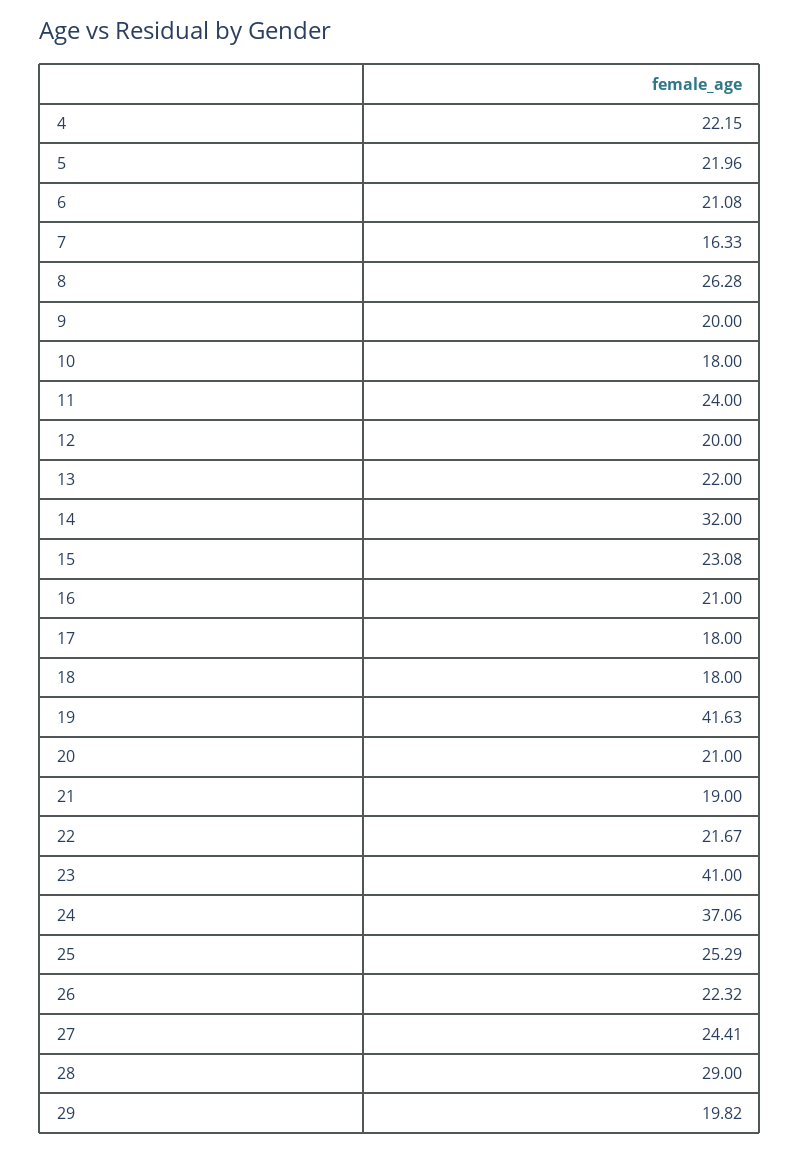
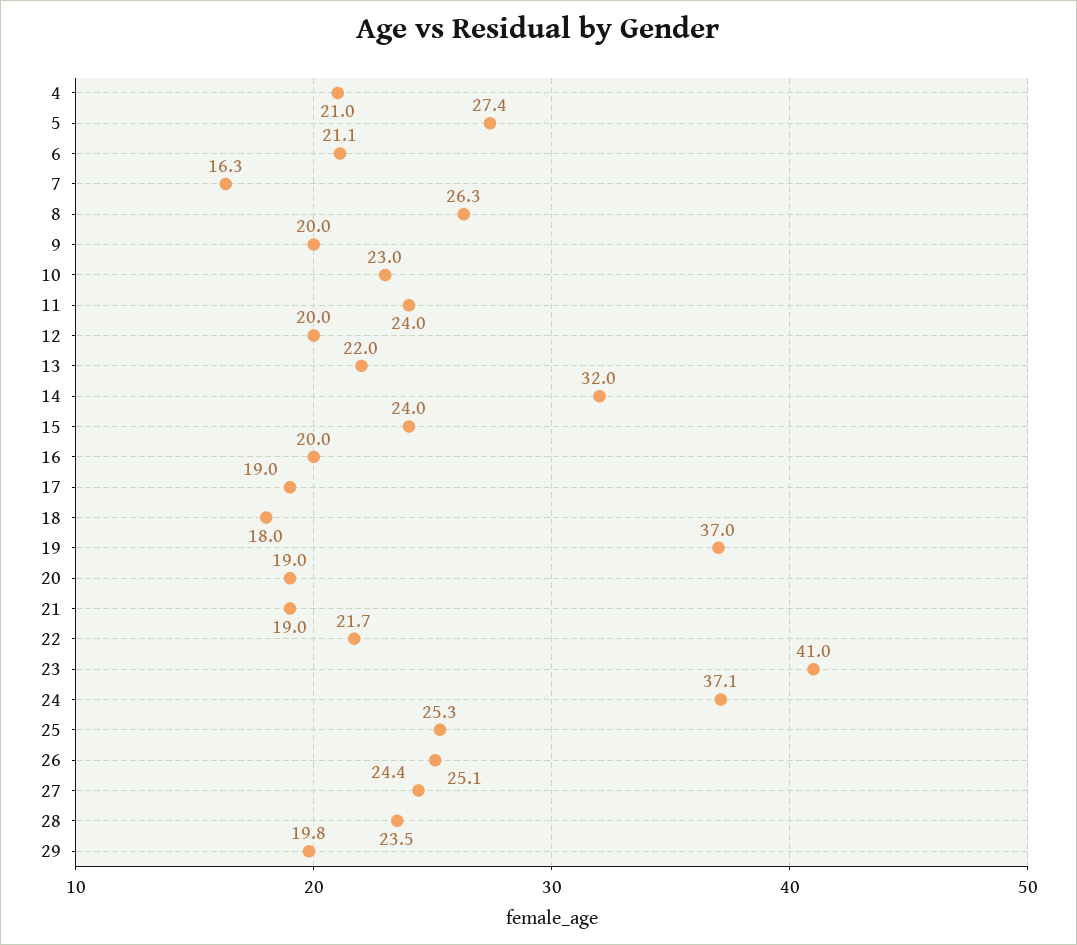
  {
-   "4": 22.15,
+   "4": 21,
-   "5": 21.96,
+   "5": 27.4,
    "6": 21.08,
    "7": 16.33,
    "8": 26.28,
    "9": 20,
-   "10": 18,
+   "10": 23,
    "11": 24,
    "12": 20,
    "13": 22,
    "14": 32,
-   "15": 23.08,
+   "15": 24,
-   "16": 21,
+   "16": 20,
-   "17": 18,
+   "17": 19,
    "18": 18,
-   "19": 41.63,
+   "19": 37,
-   "20": 21,
+   "20": 19,
    "21": 19,
    "22": 21.67,
    "23": 41,
    "24": 37.06,
    "25": 25.29,
-   "26": 22.32,
+   "26": 25.1,
    "27": 24.41,
-   "28": 29,
+   "28": 23.5,
    "29": 19.82
  }

